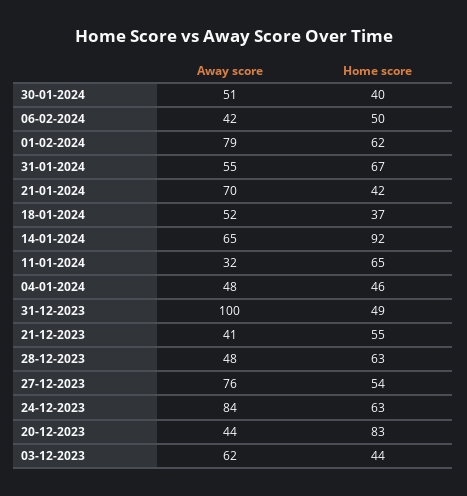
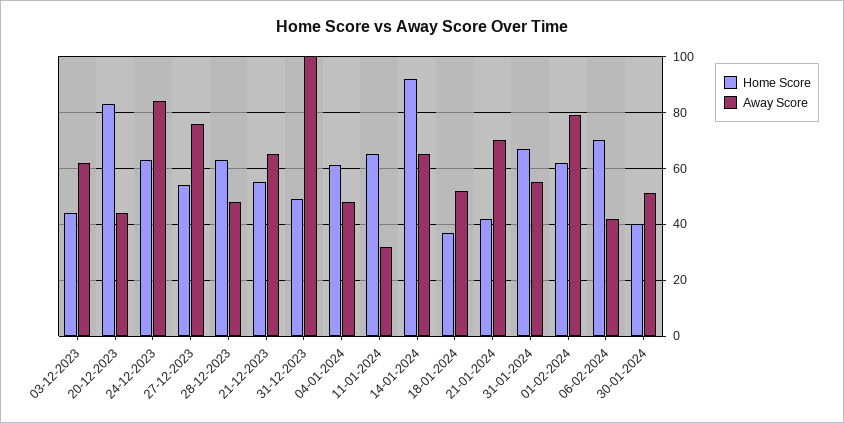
  {
    "Away score": {
      "30-01-2024": 51,
      "06-02-2024": 42,
      "01-02-2024": 79,
      "31-01-2024": 55,
      "21-01-2024": 70,
      "18-01-2024": 52,
      "14-01-2024": 65,
      "11-01-2024": 32,
      "04-01-2024": 48,
      "31-12-2023": 100,
-     "21-12-2023": 41,
+     "21-12-2023": 65,
      "28-12-2023": 48,
      "27-12-2023": 76,
      "24-12-2023": 84,
      "20-12-2023": 44,
      "03-12-2023": 62
    },
    "Home score": {
      "30-01-2024": 40,
-     "06-02-2024": 50,
+     "06-02-2024": 70,
      "01-02-2024": 62,
      "31-01-2024": 67,
      "21-01-2024": 42,
      "18-01-2024": 37,
      "14-01-2024": 92,
      "11-01-2024": 65,
-     "04-01-2024": 46,
+     "04-01-2024": 60,
      "31-12-2023": 49,
      "21-12-2023": 55,
      "28-12-2023": 63,
      "27-12-2023": 54,
      "24-12-2023": 63,
      "20-12-2023": 83,
      "03-12-2023": 44
    }
  }

